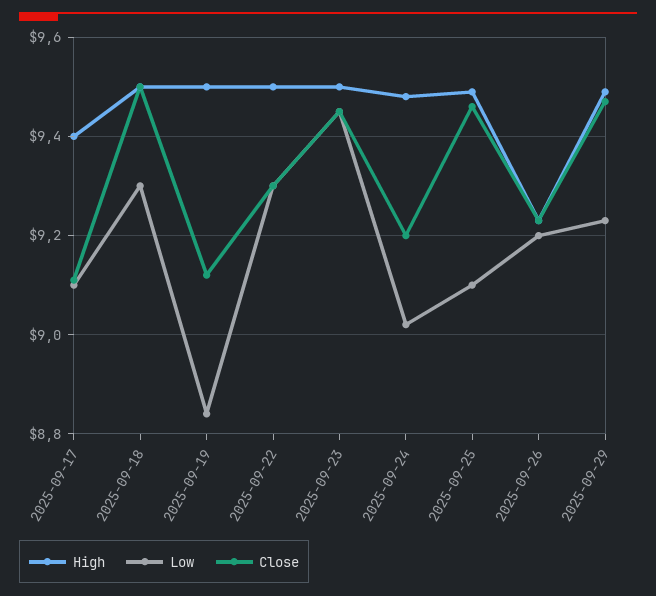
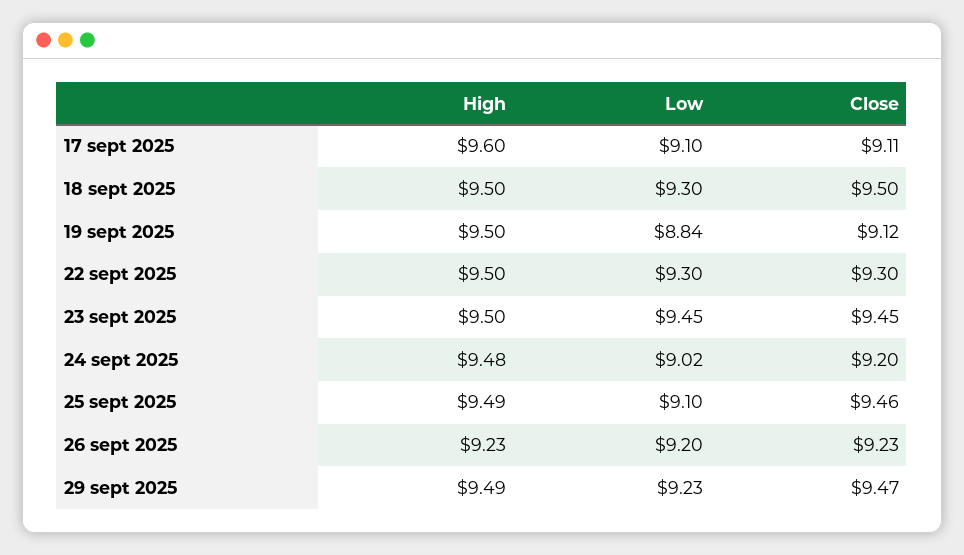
  {
    "High": {
-     "2025-09-17": 9.4,
+     "2025-09-17": 9.6,
      "2025-09-18": 9.5,
      "2025-09-19": 9.5,
      "2025-09-22": 9.5,
      "2025-09-23": 9.5,
      "2025-09-24": 9.48,
      "2025-09-25": 9.49,
      "2025-09-26": 9.23,
      "2025-09-29": 9.49
    },
    "Low": {
      "2025-09-17": 9.1,
      "2025-09-18": 9.3,
      "2025-09-19": 8.84,
      "2025-09-22": 9.3,
      "2025-09-23": 9.45,
      "2025-09-24": 9.02,
      "2025-09-25": 9.1,
      "2025-09-26": 9.2,
      "2025-09-29": 9.23
    },
    "Close": {
      "2025-09-17": 9.11,
      "2025-09-18": 9.5,
      "2025-09-19": 9.12,
      "2025-09-22": 9.3,
      "2025-09-23": 9.45,
      "2025-09-24": 9.2,
      "2025-09-25": 9.46,
      "2025-09-26": 9.23,
      "2025-09-29": 9.47
    }
  }

